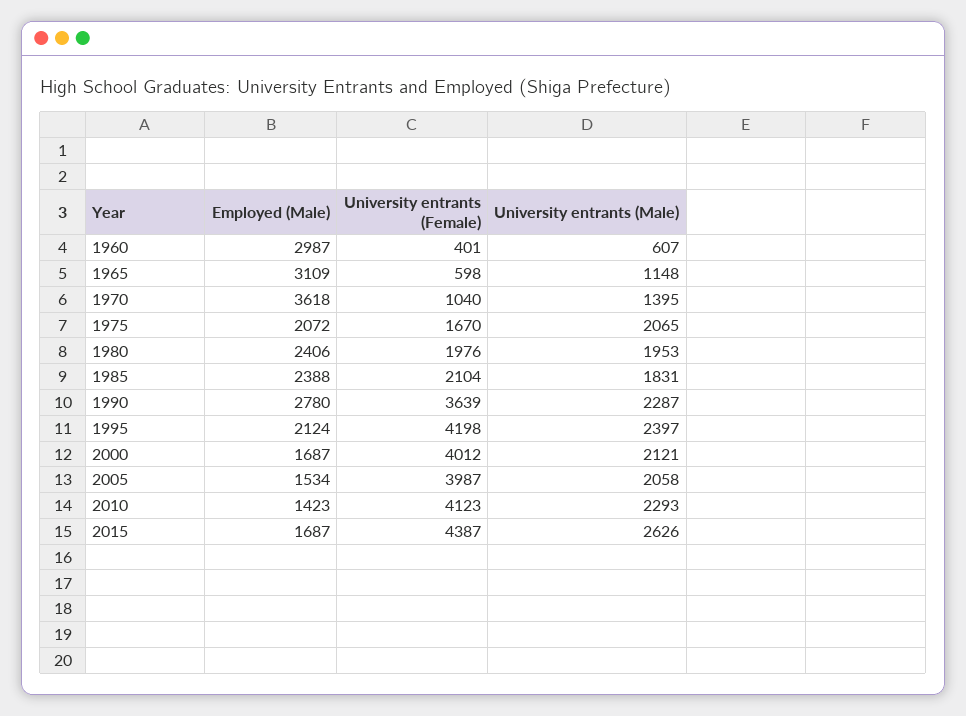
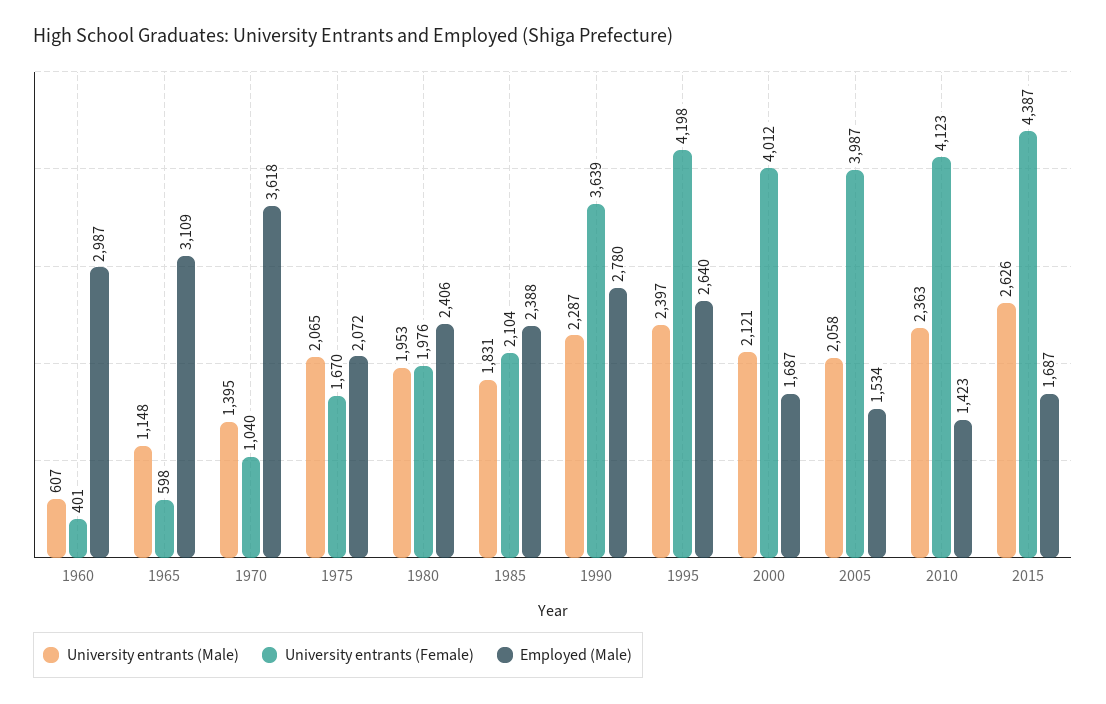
  {
    "Employed (Male)": {
      "1960": 2987,
      "1965": 3109,
      "1970": 3618,
      "1975": 2072,
      "1980": 2406,
      "1985": 2388,
      "1990": 2780,
-     "1995": 2124,
+     "1995": 2640,
      "2000": 1687,
      "2005": 1534,
      "2010": 1423,
      "2015": 1687
    },
    "University entrants (Female)": {
      "1960": 401,
      "1965": 598,
      "1970": 1040,
      "1975": 1670,
      "1980": 1976,
      "1985": 2104,
      "1990": 3639,
      "1995": 4198,
      "2000": 4012,
      "2005": 3987,
      "2010": 4123,
      "2015": 4387
    },
    "University entrants (Male)": {
      "1960": 607,
      "1965": 1148,
      "1970": 1395,
      "1975": 2065,
      "1980": 1953,
      "1985": 1831,
      "1990": 2287,
      "1995": 2397,
      "2000": 2121,
      "2005": 2058,
-     "2010": 2293,
+     "2010": 2363,
      "2015": 2626
    }
  }

